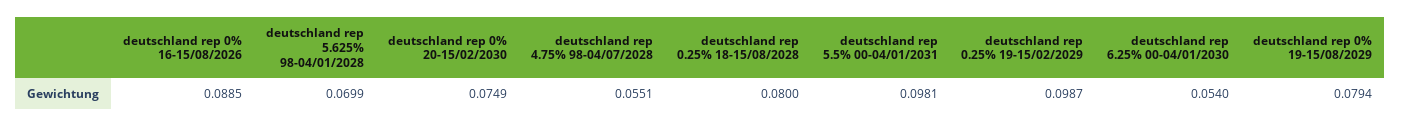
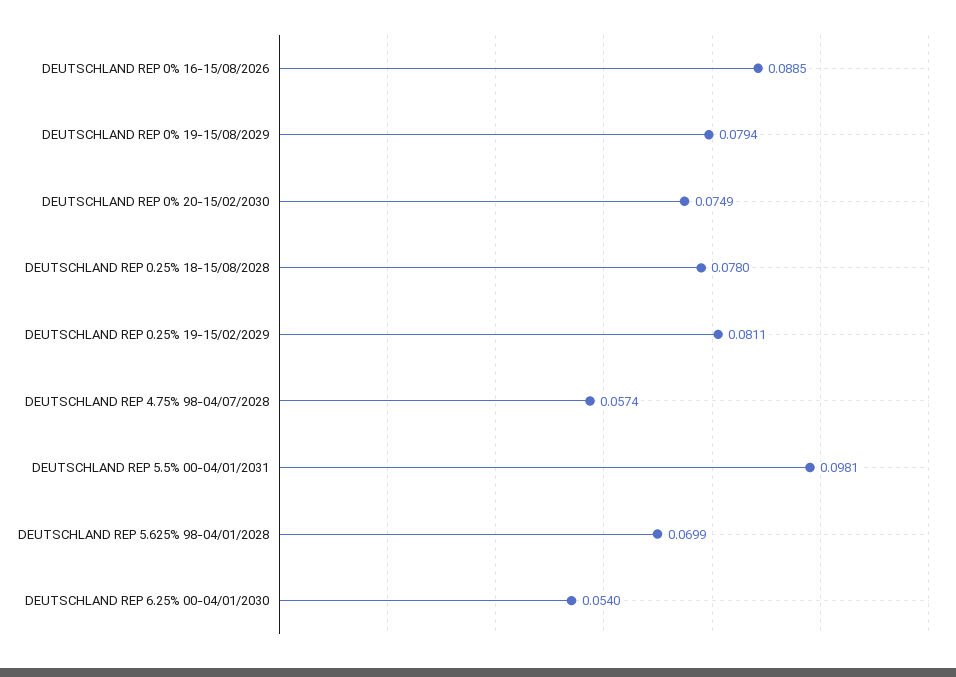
  {
    "deutschland rep 0% 16-15/08/2026": 0.0885,
    "deutschland rep 5.625% 98-04/01/2028": 0.0699,
    "deutschland rep 0% 20-15/02/2030": 0.0749,
-   "deutschland rep 4.75% 98-04/07/2028": 0.0551,
+   "deutschland rep 4.75% 98-04/07/2028": 0.0574,
-   "deutschland rep 0.25% 18-15/08/2028": 0.08,
+   "deutschland rep 0.25% 18-15/08/2028": 0.078,
    "deutschland rep 5.5% 00-04/01/2031": 0.0981,
-   "deutschland rep 0.25% 19-15/02/2029": 0.0987,
+   "deutschland rep 0.25% 19-15/02/2029": 0.0811,
    "deutschland rep 6.25% 00-04/01/2030": 0.054,
    "deutschland rep 0% 19-15/08/2029": 0.0794
  }

